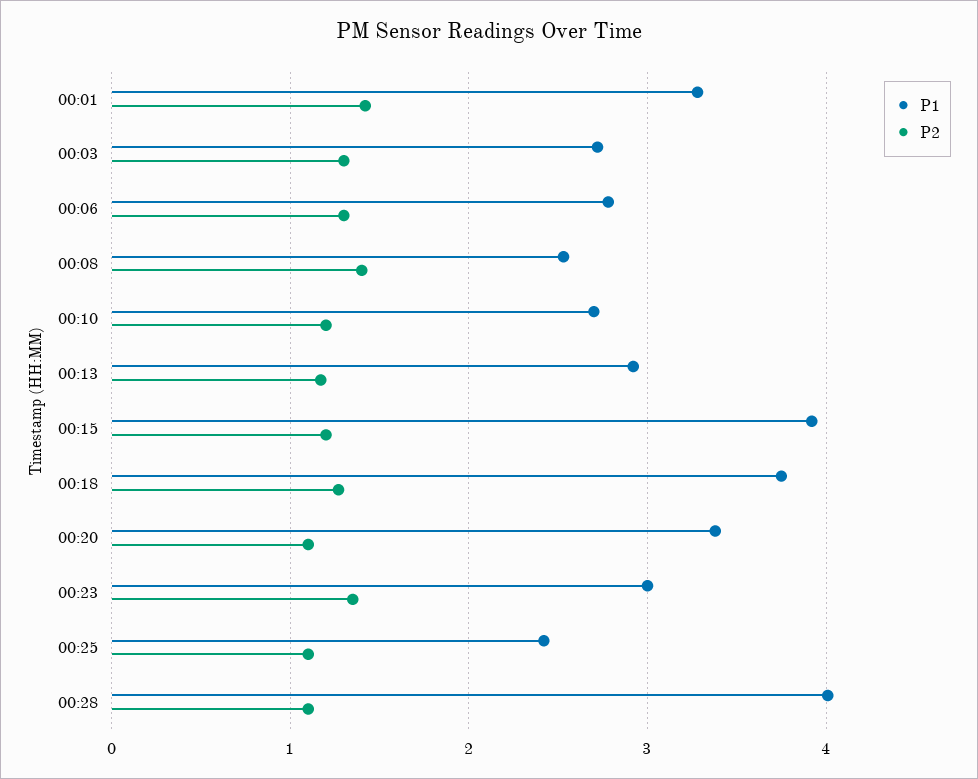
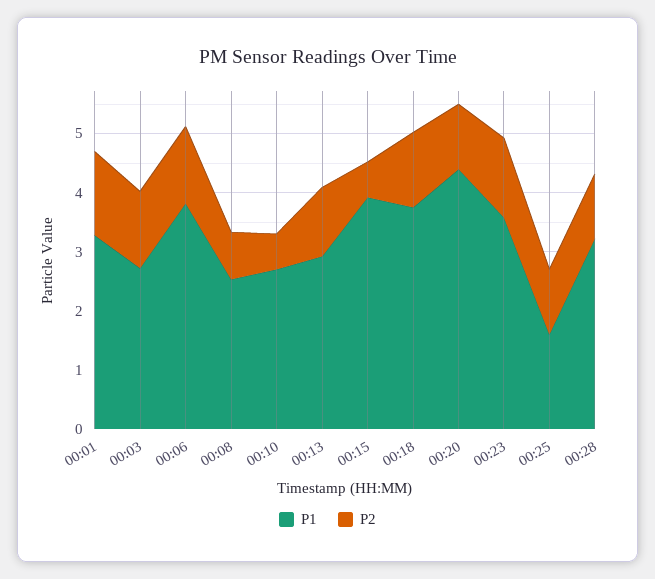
  {
    "P1": {
      "00:01": 3.3,
      "00:03": 2.7,
-     "00:06": 2.8,
+     "00:06": 3.8,
      "00:08": 2.5,
      "00:10": 2.7,
      "00:13": 2.9,
      "00:15": 3.9,
      "00:18": 3.8,
-     "00:20": 3.4,
+     "00:20": 4.4,
-     "00:23": 3,
+     "00:23": 3.6,
-     "00:25": 2.4,
+     "00:25": 1.6,
-     "00:28": 4
+     "00:28": 3.2
    },
    "P2": {
      "00:01": 1.4,
      "00:03": 1.3,
      "00:06": 1.3,
-     "00:08": 1.4,
+     "00:08": 0.8,
-     "00:10": 1.2,
+     "00:10": 0.6,
      "00:13": 1.2,
-     "00:15": 1.2,
+     "00:15": 0.6,
      "00:18": 1.3,
      "00:20": 1.1,
      "00:23": 1.4,
      "00:25": 1.1,
      "00:28": 1.1
    }
  }

